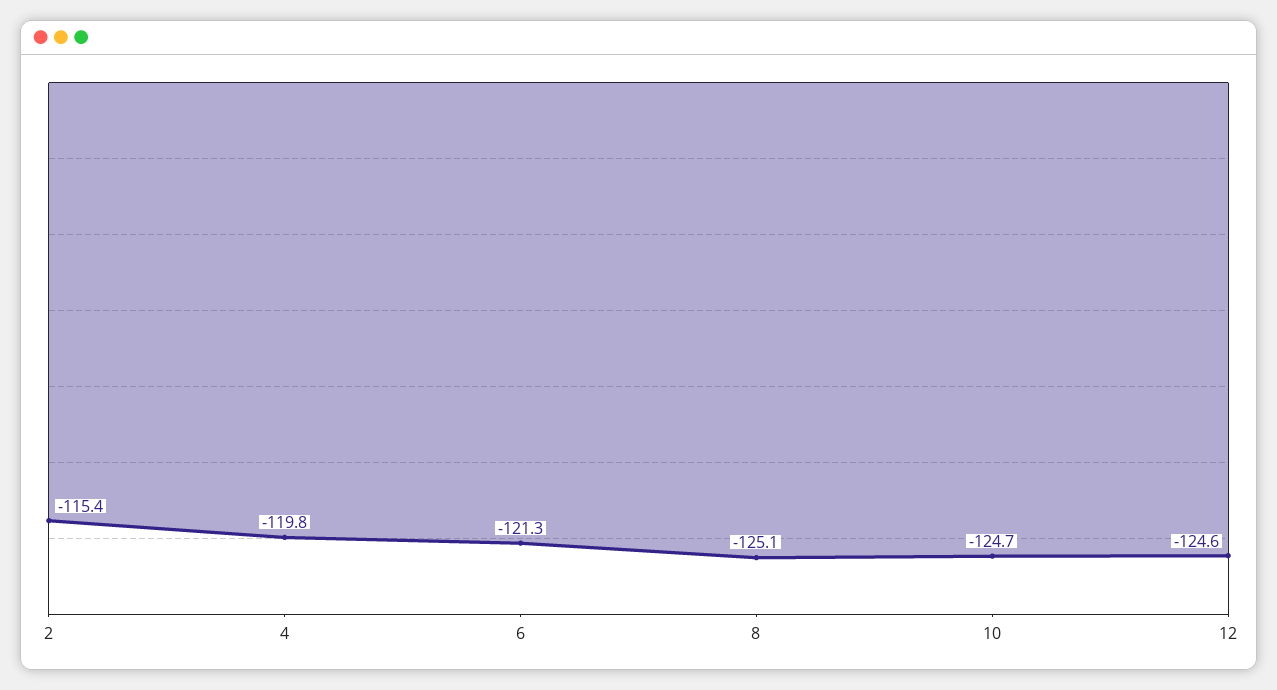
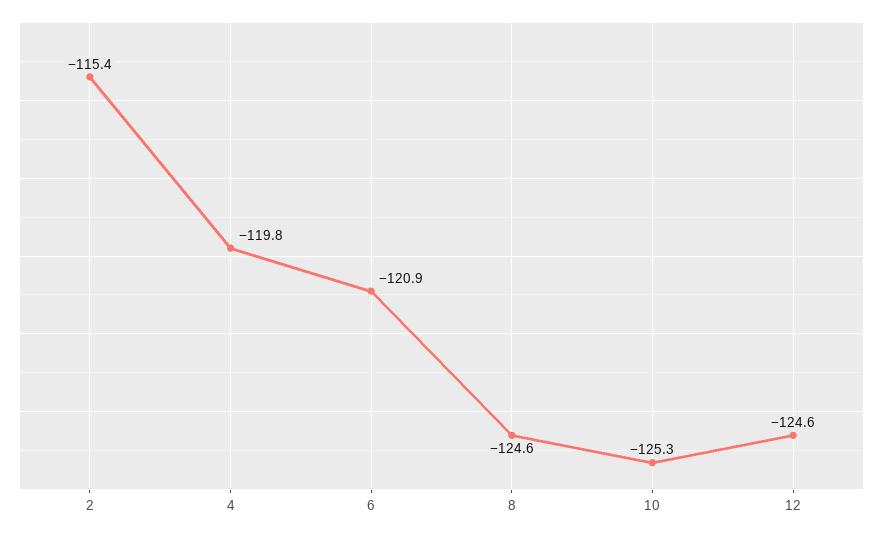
  {
    "2": -115.4,
    "4": -119.8,
-   "6": -121.3,
+   "6": -120.9,
-   "8": -125.1,
+   "8": -124.6,
-   "10": -124.7,
+   "10": -125.3,
    "12": -124.6
  }

